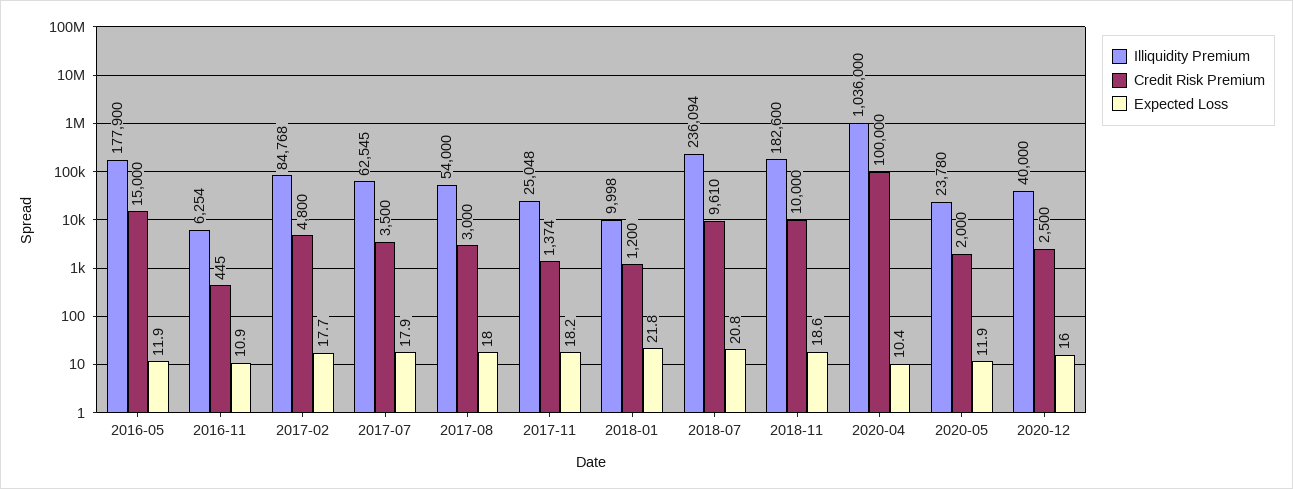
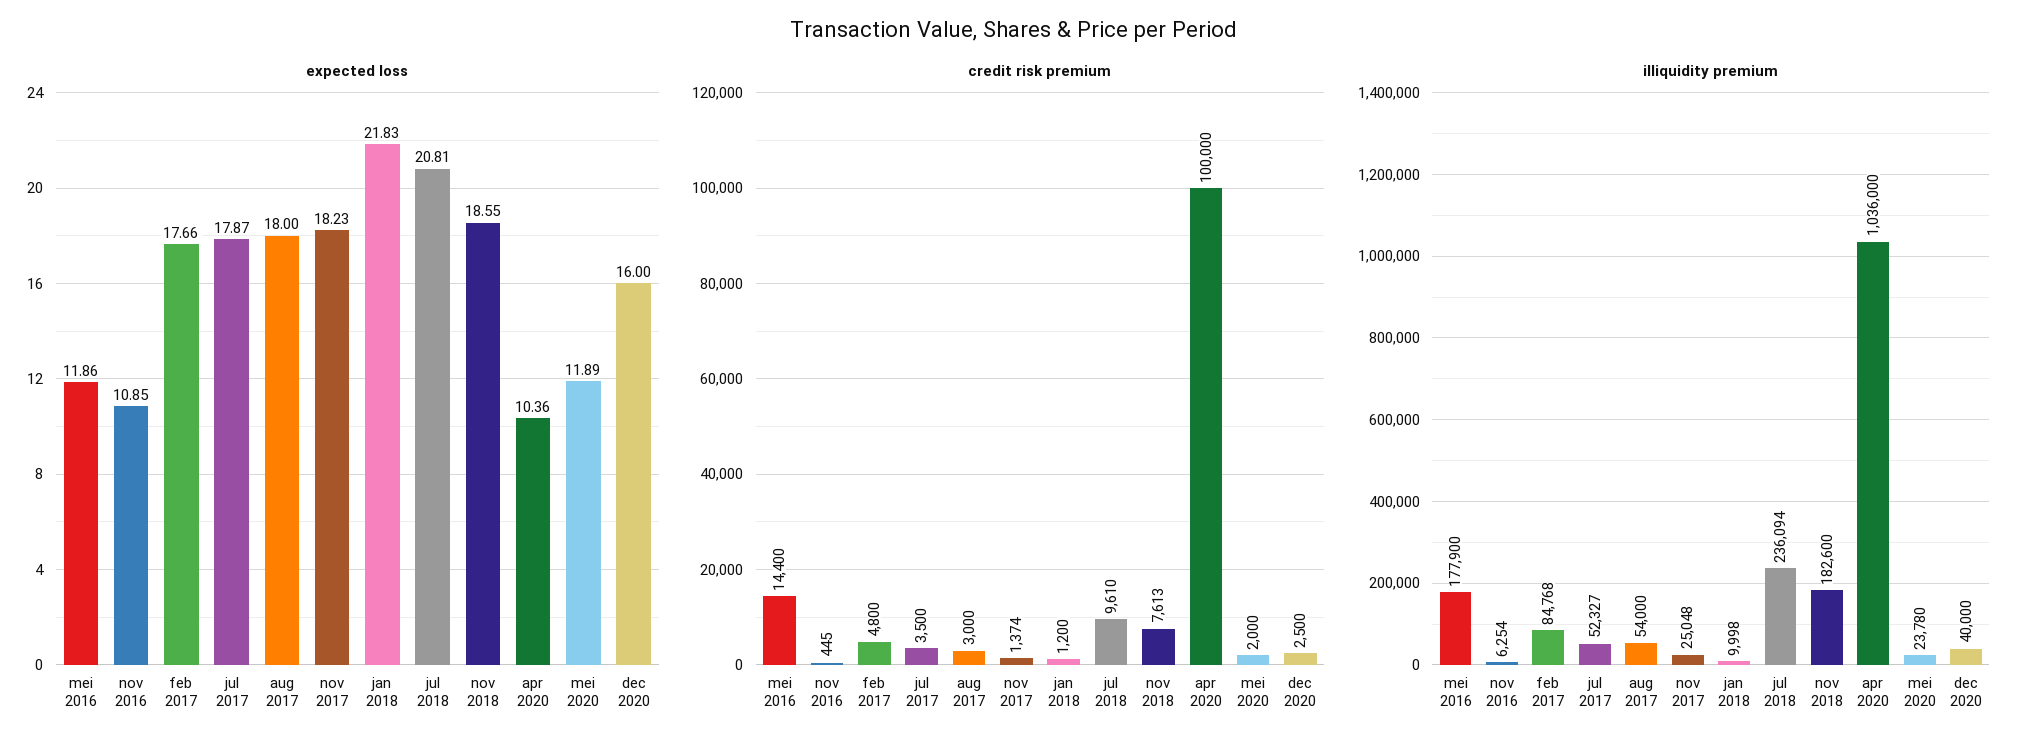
  {
    "Illiquidity Premium": {
      "2016-05": 177900,
      "2016-11": 6254,
      "2017-02": 84768,
-     "2017-07": 62545,
+     "2017-07": 52327,
      "2017-08": 54000,
      "2017-11": 25048,
      "2018-01": 9998,
      "2018-07": 236094,
      "2018-11": 182600,
      "2020-04": 1036000,
      "2020-05": 23780,
      "2020-12": 40000
    },
    "Credit Risk Premium": {
-     "2016-05": 15000,
+     "2016-05": 14400,
      "2016-11": 445,
      "2017-02": 4800,
      "2017-07": 3500,
      "2017-08": 3000,
      "2017-11": 1374,
      "2018-01": 1200,
      "2018-07": 9610,
-     "2018-11": 10000,
+     "2018-11": 7613,
      "2020-04": 100000,
      "2020-05": 2000,
      "2020-12": 2500
    },
    "Expected Loss": {
      "2016-05": 11.86,
      "2016-11": 10.85,
      "2017-02": 17.66,
      "2017-07": 17.87,
      "2017-08": 18,
      "2017-11": 18.23,
      "2018-01": 21.83,
      "2018-07": 20.81,
      "2018-11": 18.55,
      "2020-04": 10.36,
      "2020-05": 11.89,
      "2020-12": 16
    }
  }

